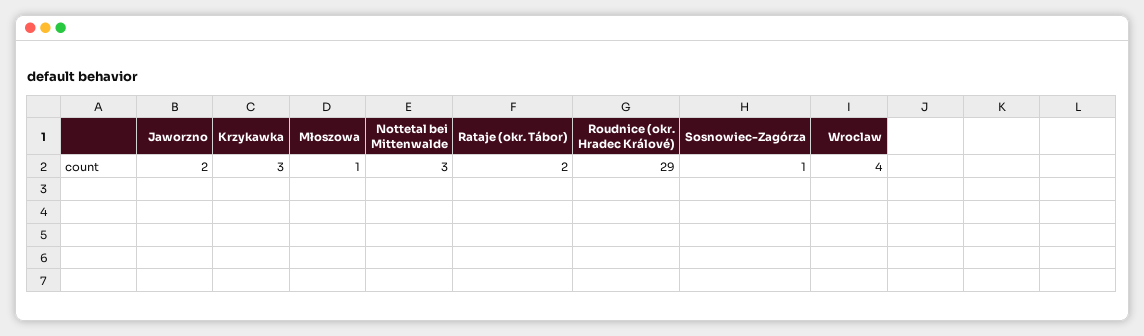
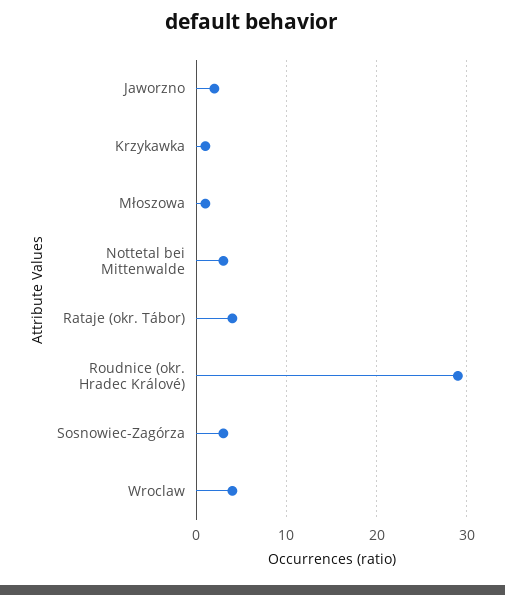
  {
    "Jaworzno": 2,
-   "Krzykawka": 3,
+   "Krzykawka": 1,
    "Młoszowa": 1,
    "Nottetal bei Mittenwalde": 3,
-   "Rataje (okr. Tábor)": 2,
+   "Rataje (okr. Tábor)": 4,
    "Roudnice (okr. Hradec Králové)": 29,
-   "Sosnowiec-Zagórza": 1,
+   "Sosnowiec-Zagórza": 3,
    "Wroclaw": 4
  }

